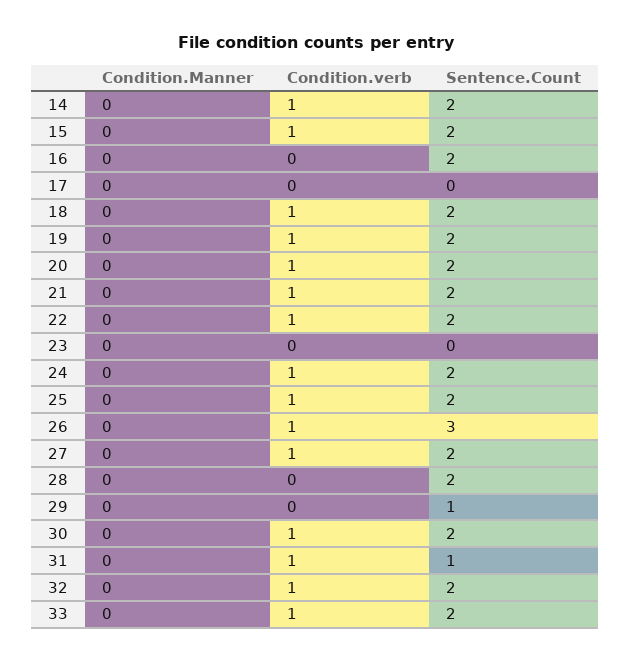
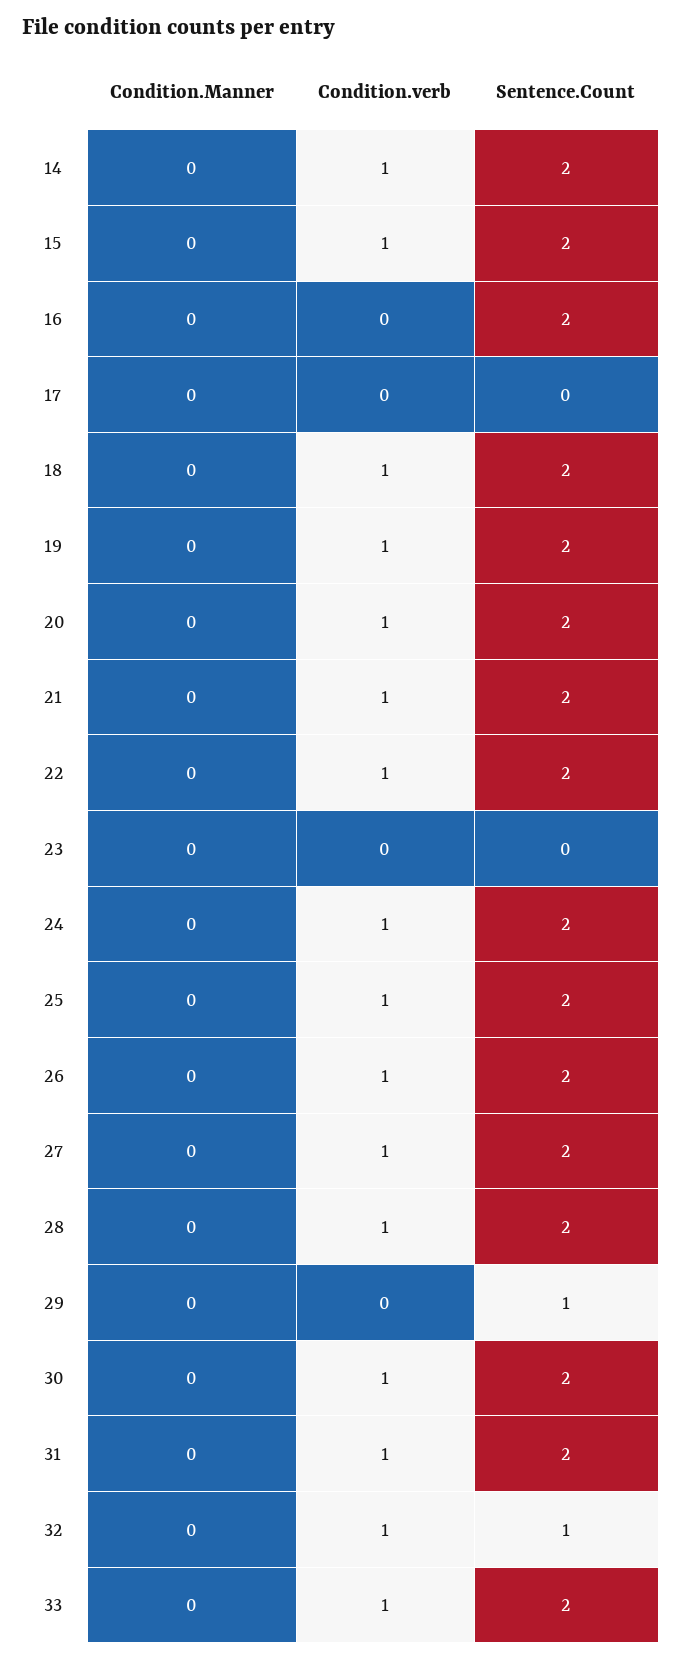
  {
    "Condition.Manner": {
      "14": 0,
      "15": 0,
      "16": 0,
      "17": 0,
      "18": 0,
      "19": 0,
      "20": 0,
      "21": 0,
      "22": 0,
      "23": 0,
      "24": 0,
      "25": 0,
      "26": 0,
      "27": 0,
      "28": 0,
      "29": 0,
      "30": 0,
      "31": 0,
      "32": 0,
      "33": 0
    },
    "Condition.verb": {
      "14": 1,
      "15": 1,
      "16": 0,
      "17": 0,
      "18": 1,
      "19": 1,
      "20": 1,
      "21": 1,
      "22": 1,
      "23": 0,
      "24": 1,
      "25": 1,
      "26": 1,
      "27": 1,
-     "28": 0,
+     "28": 1,
      "29": 0,
      "30": 1,
      "31": 1,
      "32": 1,
      "33": 1
    },
    "Sentence.Count": {
      "14": 2,
      "15": 2,
      "16": 2,
      "17": 0,
      "18": 2,
      "19": 2,
      "20": 2,
      "21": 2,
      "22": 2,
      "23": 0,
      "24": 2,
      "25": 2,
-     "26": 3,
+     "26": 2,
      "27": 2,
      "28": 2,
      "29": 1,
      "30": 2,
-     "31": 1,
+     "31": 2,
-     "32": 2,
+     "32": 1,
      "33": 2
    }
  }

